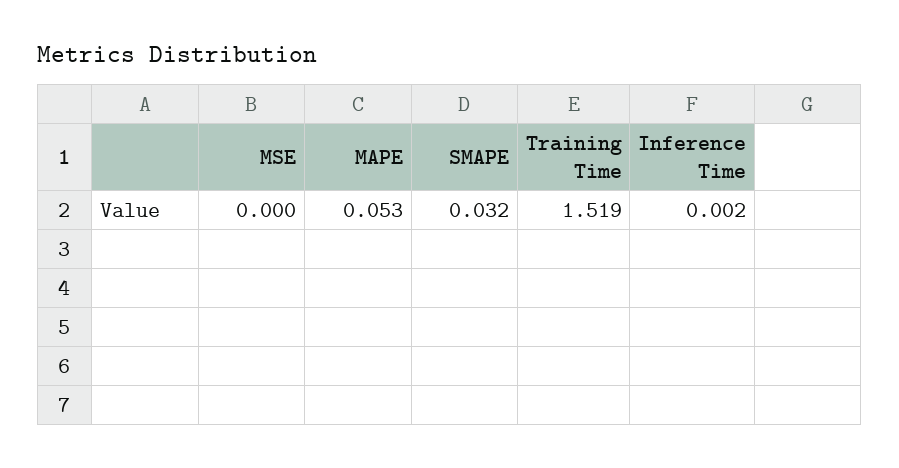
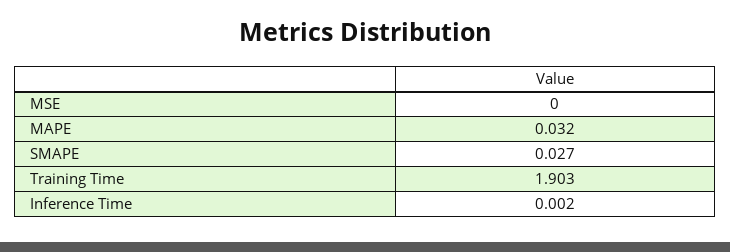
  {
    "MSE": 0,
-   "MAPE": 0.053,
+   "MAPE": 0.032,
-   "SMAPE": 0.032,
+   "SMAPE": 0.027,
-   "Training Time": 1.519,
+   "Training Time": 1.903,
    "Inference Time": 0.002
  }

